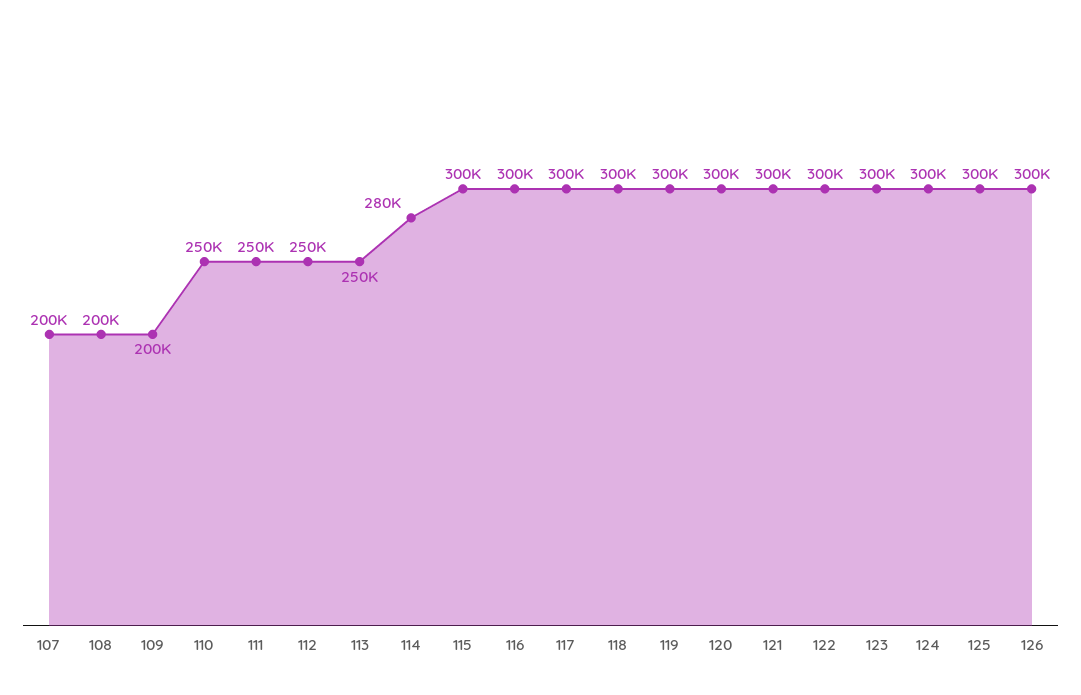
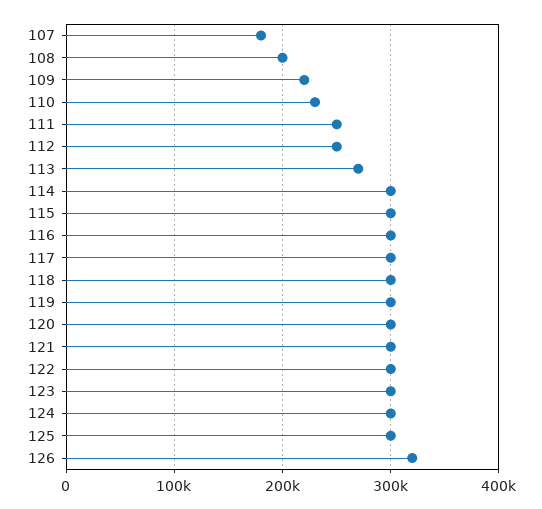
  {
-   "107": 200000,
+   "107": 180000,
    "108": 200000,
-   "109": 200000,
+   "109": 220000,
-   "110": 250000,
+   "110": 230000,
    "111": 250000,
    "112": 250000,
-   "113": 250000,
+   "113": 270000,
-   "114": 280000,
+   "114": 300000,
    "115": 300000,
    "116": 300000,
    "117": 300000,
    "118": 300000,
    "119": 300000,
    "120": 300000,
    "121": 300000,
    "122": 300000,
    "123": 300000,
    "124": 300000,
    "125": 300000,
-   "126": 300000
+   "126": 320000
  }

